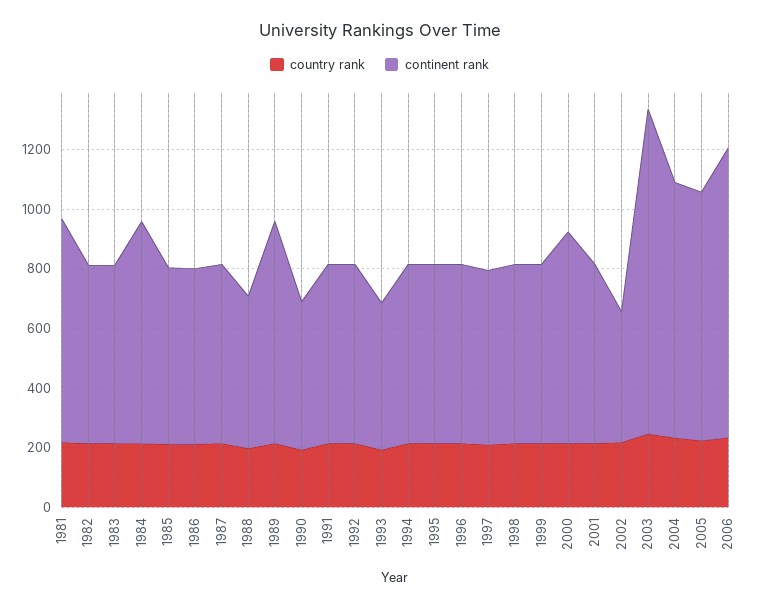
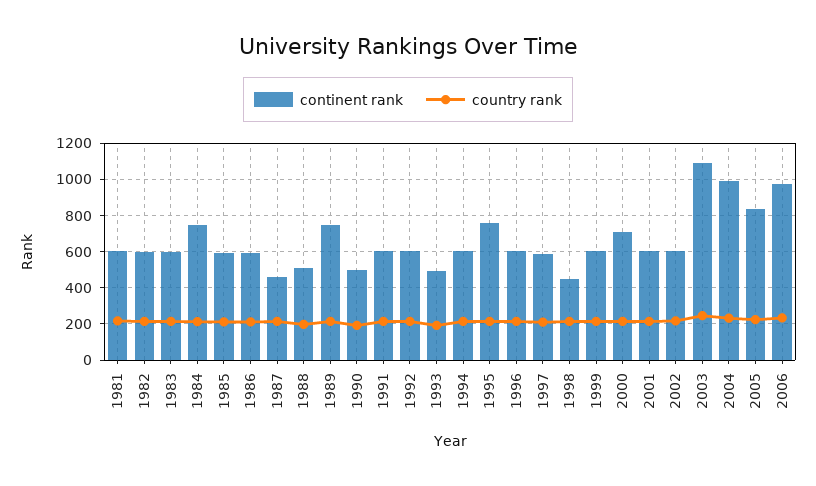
  {
    "country rank": {
      "1981": 200,
      "1982": 200,
      "1983": 200,
      "1984": 200,
      "1985": 200,
      "1986": 200,
      "1987": 200,
      "1988": 200,
      "1989": 200,
      "1990": 200,
      "1991": 200,
      "1992": 200,
      "1993": 200,
      "1994": 200,
      "1995": 200,
      "1996": 200,
      "1997": 200,
      "1998": 200,
      "1999": 200,
      "2000": 200,
      "2001": 200,
      "2002": 200,
      "2003": 250,
      "2004": 250,
      "2005": 200,
      "2006": 250
    },
    "continent rank": {
-     "1981": 750,
+     "1981": 600,
      "1982": 600,
      "1983": 600,
      "1984": 750,
      "1985": 600,
      "1986": 600,
-     "1987": 600,
+     "1987": 450,
      "1988": 500,
      "1989": 750,
      "1990": 500,
      "1991": 600,
      "1992": 600,
      "1993": 500,
      "1994": 600,
-     "1995": 600,
+     "1995": 750,
      "1996": 600,
      "1997": 600,
-     "1998": 600,
+     "1998": 450,
      "1999": 600,
      "2000": 700,
      "2001": 600,
-     "2002": 450,
+     "2002": 600,
      "2003": 1100,
-     "2004": 850,
+     "2004": 1000,
      "2005": 850,
      "2006": 950
    }
  }

